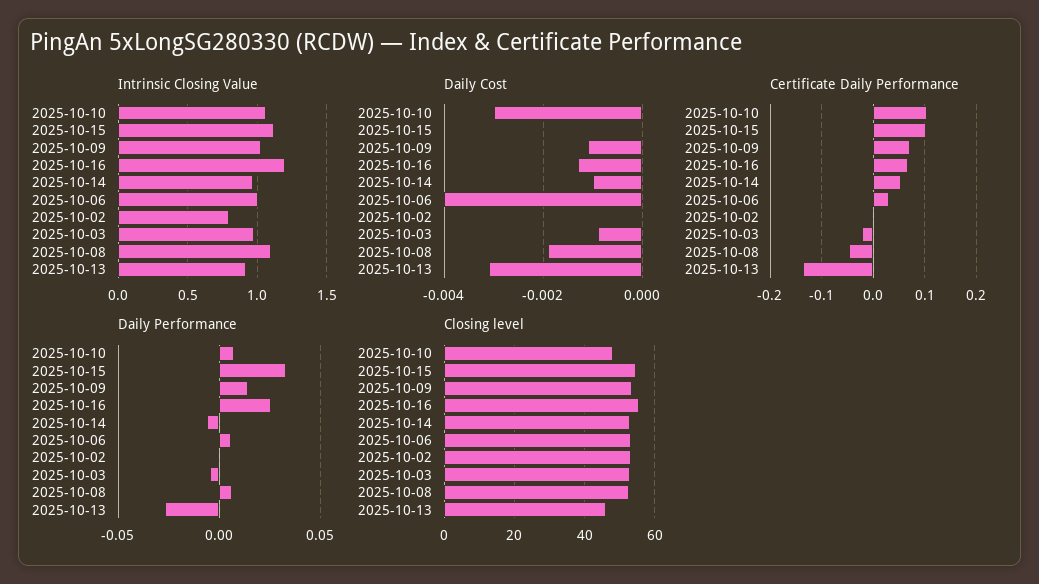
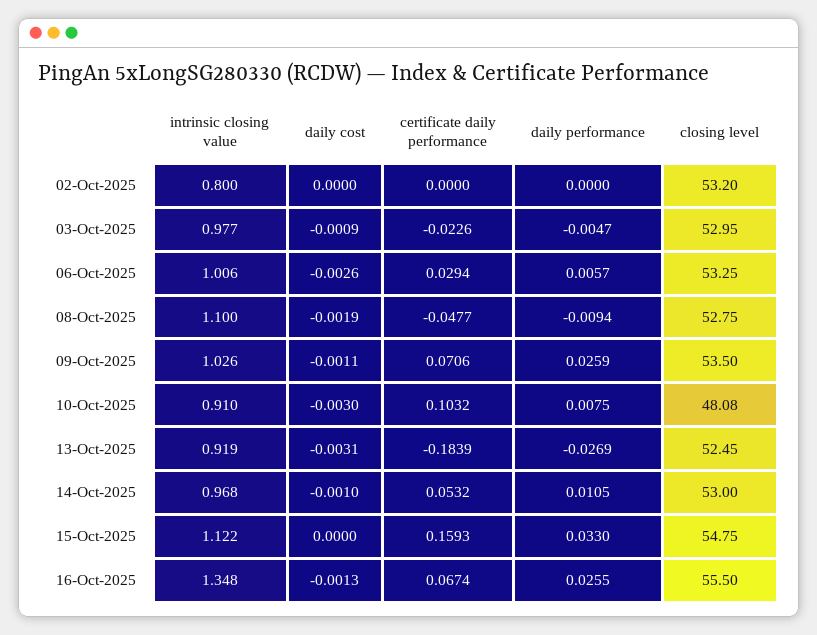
  {
    "Intrinsic Closing Value": {
-     "2025-10-10": 1.05,
+     "2025-10-10": 0.91,
      "2025-10-15": 1.122,
      "2025-10-09": 1.026,
-     "2025-10-16": 1.2,
+     "2025-10-16": 1.348,
      "2025-10-14": 0.968,
      "2025-10-06": 1.006,
      "2025-10-02": 0.8,
      "2025-10-03": 0.977,
      "2025-10-08": 1.1,
      "2025-10-13": 0.919
    },
    "Daily Cost": {
      "2025-10-10": -0.003,
      "2025-10-15": 0,
      "2025-10-09": -0.0011,
      "2025-10-16": -0.0013,
      "2025-10-14": -0.001,
-     "2025-10-06": -0.004,
+     "2025-10-06": -0.0026,
      "2025-10-02": 0,
      "2025-10-03": -0.0009,
      "2025-10-08": -0.0019,
      "2025-10-13": -0.0031
    },
    "Certificate Daily Performance": {
      "2025-10-10": 0.1032,
-     "2025-10-15": 0.1,
+     "2025-10-15": 0.1593,
      "2025-10-09": 0.0706,
      "2025-10-16": 0.0674,
      "2025-10-14": 0.0532,
      "2025-10-06": 0.0294,
      "2025-10-02": 0,
      "2025-10-03": -0.0226,
      "2025-10-08": -0.0477,
-     "2025-10-13": -0.14
+     "2025-10-13": -0.1839
    },
    "Daily Performance": {
      "2025-10-10": 0.0075,
      "2025-10-15": 0.033,
-     "2025-10-09": 0.015,
+     "2025-10-09": 0.0259,
      "2025-10-16": 0.0255,
-     "2025-10-14": -0.005,
+     "2025-10-14": 0.0105,
      "2025-10-06": 0.0057,
      "2025-10-02": 0,
      "2025-10-03": -0.0047,
-     "2025-10-08": 0.005,
+     "2025-10-08": -0.0094,
      "2025-10-13": -0.0269
    },
    "Closing level": {
      "2025-10-10": 48.08,
      "2025-10-15": 54.75,
      "2025-10-09": 53.5,
      "2025-10-16": 55.5,
      "2025-10-14": 53,
      "2025-10-06": 53.25,
      "2025-10-02": 53.2,
      "2025-10-03": 52.95,
      "2025-10-08": 52.75,
-     "2025-10-13": 46
+     "2025-10-13": 52.45
    }
  }

